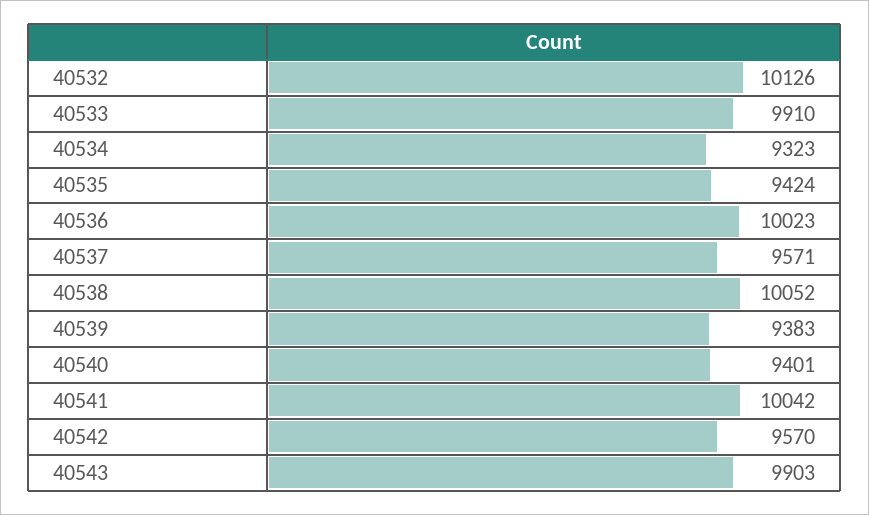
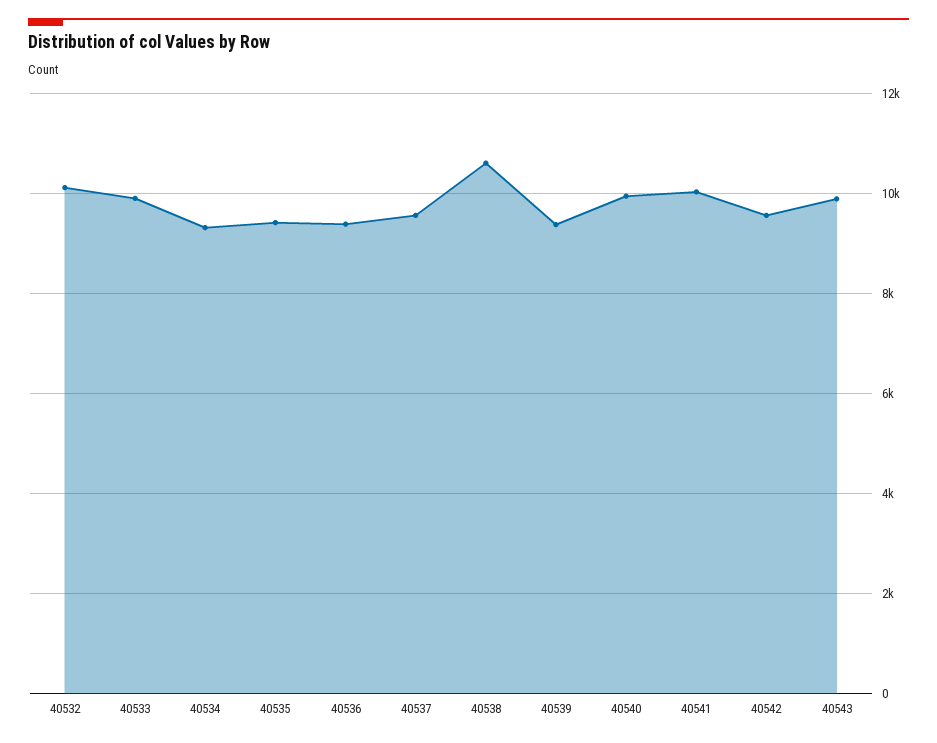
  {
    "40532": 10126,
    "40533": 9910,
    "40534": 9323,
    "40535": 9424,
-   "40536": 10023,
+   "40536": 9400,
    "40537": 9571,
-   "40538": 10052,
+   "40538": 10600,
    "40539": 9383,
-   "40540": 9401,
+   "40540": 10000,
    "40541": 10042,
    "40542": 9570,
    "40543": 9903
  }

